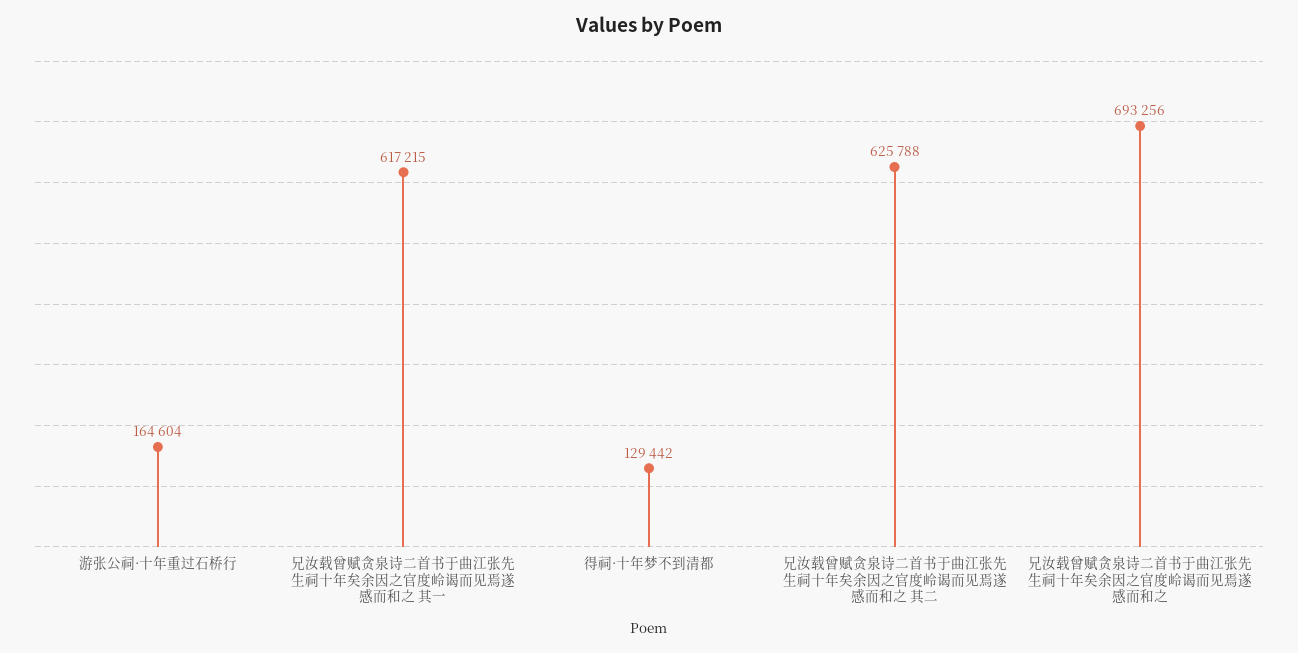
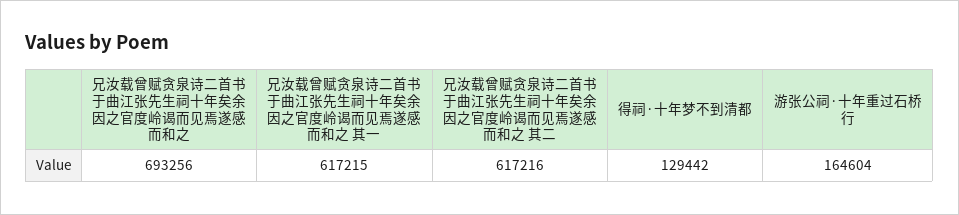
  {
    "游张公祠·十年重过石桥行": 164604,
    "兄汝载曾赋贪泉诗二首书于曲江张先生祠十年矣余因之官度岭谒而见焉遂感而和之 其一": 617215,
    "得祠·十年梦不到清都": 129442,
-   "兄汝载曾赋贪泉诗二首书于曲江张先生祠十年矣余因之官度岭谒而见焉遂感而和之 其二": 625788,
+   "兄汝载曾赋贪泉诗二首书于曲江张先生祠十年矣余因之官度岭谒而见焉遂感而和之 其二": 617216,
    "兄汝载曾赋贪泉诗二首书于曲江张先生祠十年矣余因之官度岭谒而见焉遂感而和之": 693256
  }

